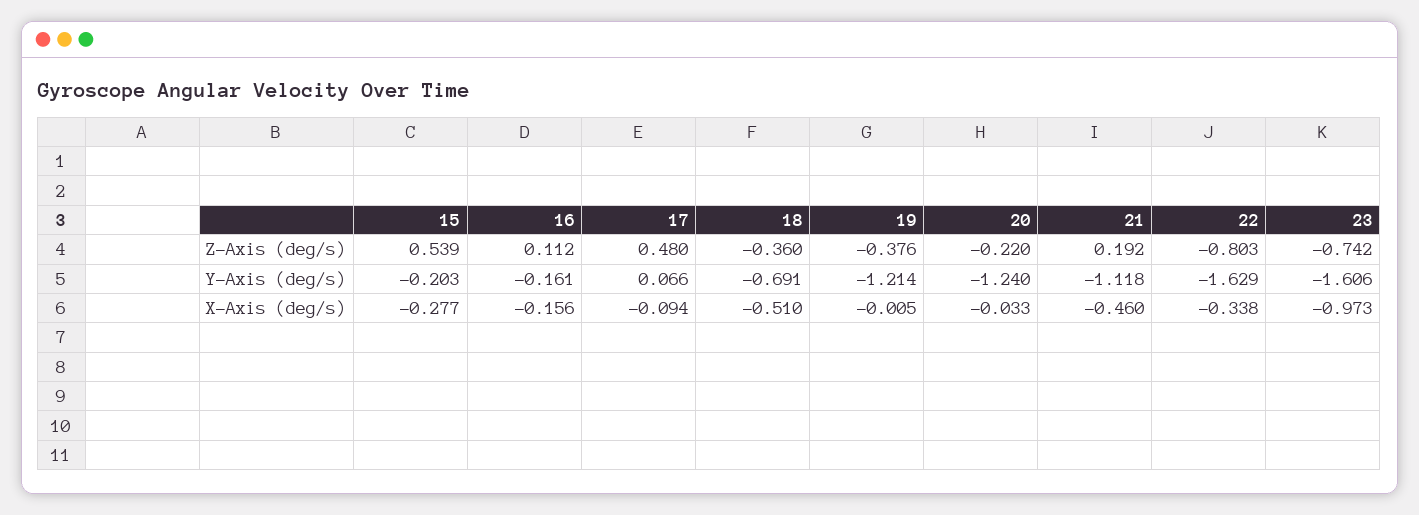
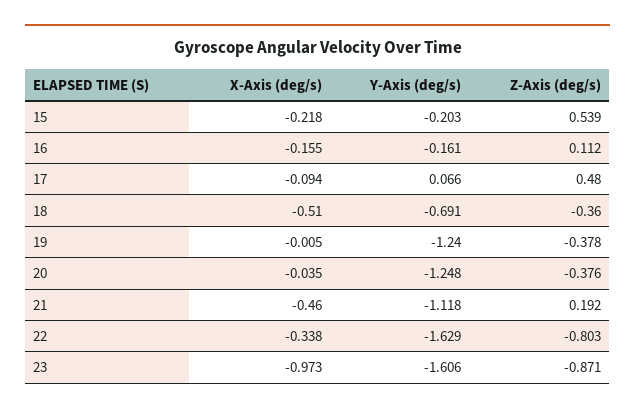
  {
    "15": {
      "Z-Axis (deg/s)": 0.539,
      "Y-Axis (deg/s)": -0.203,
-     "X-Axis (deg/s)": -0.277
+     "X-Axis (deg/s)": -0.218
    },
    "16": {
      "Z-Axis (deg/s)": 0.112,
      "Y-Axis (deg/s)": -0.161,
-     "X-Axis (deg/s)": -0.156
+     "X-Axis (deg/s)": -0.155
    },
    "17": {
      "Z-Axis (deg/s)": 0.48,
      "Y-Axis (deg/s)": 0.066,
      "X-Axis (deg/s)": -0.094
    },
    "18": {
      "Z-Axis (deg/s)": -0.36,
      "Y-Axis (deg/s)": -0.691,
      "X-Axis (deg/s)": -0.51
    },
    "19": {
-     "Z-Axis (deg/s)": -0.376,
+     "Z-Axis (deg/s)": -0.378,
-     "Y-Axis (deg/s)": -1.214,
+     "Y-Axis (deg/s)": -1.24,
      "X-Axis (deg/s)": -0.005
    },
    "20": {
-     "Z-Axis (deg/s)": -0.22,
+     "Z-Axis (deg/s)": -0.376,
-     "Y-Axis (deg/s)": -1.24,
+     "Y-Axis (deg/s)": -1.248,
-     "X-Axis (deg/s)": -0.033
+     "X-Axis (deg/s)": -0.035
    },
    "21": {
      "Z-Axis (deg/s)": 0.192,
      "Y-Axis (deg/s)": -1.118,
      "X-Axis (deg/s)": -0.46
    },
    "22": {
      "Z-Axis (deg/s)": -0.803,
      "Y-Axis (deg/s)": -1.629,
      "X-Axis (deg/s)": -0.338
    },
    "23": {
-     "Z-Axis (deg/s)": -0.742,
+     "Z-Axis (deg/s)": -0.871,
      "Y-Axis (deg/s)": -1.606,
      "X-Axis (deg/s)": -0.973
    }
  }

